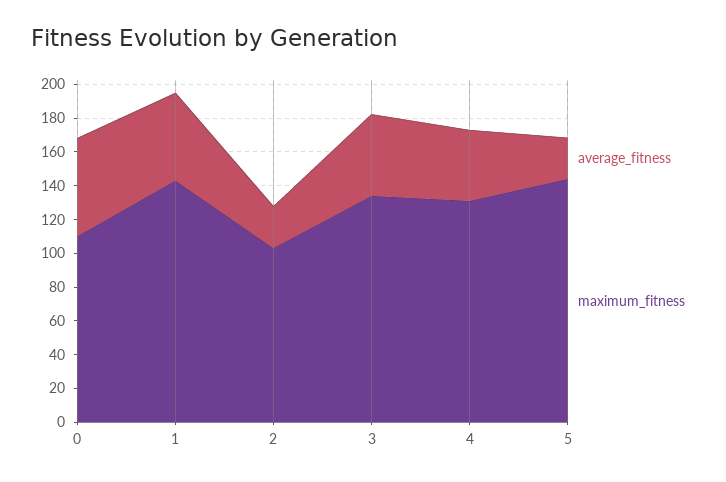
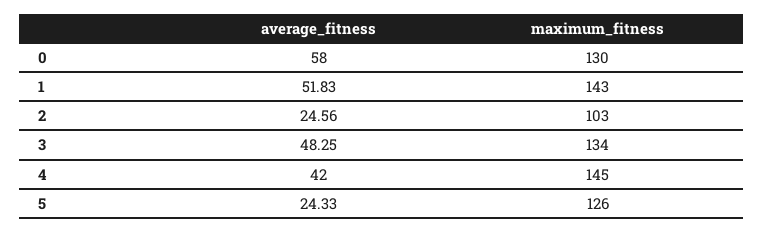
  {
    "average_fitness": {
      "0": 58,
      "1": 51.83,
      "2": 24.56,
      "3": 48.25,
      "4": 42,
      "5": 24.33
    },
    "maximum_fitness": {
-     "0": 110,
+     "0": 130,
      "1": 143,
      "2": 103,
      "3": 134,
-     "4": 130,
+     "4": 145,
-     "5": 145
+     "5": 126
    }
  }

